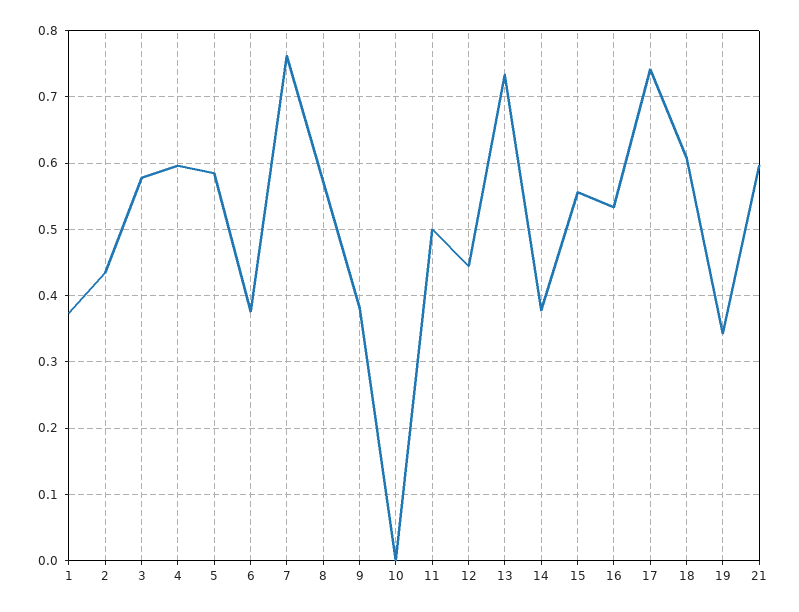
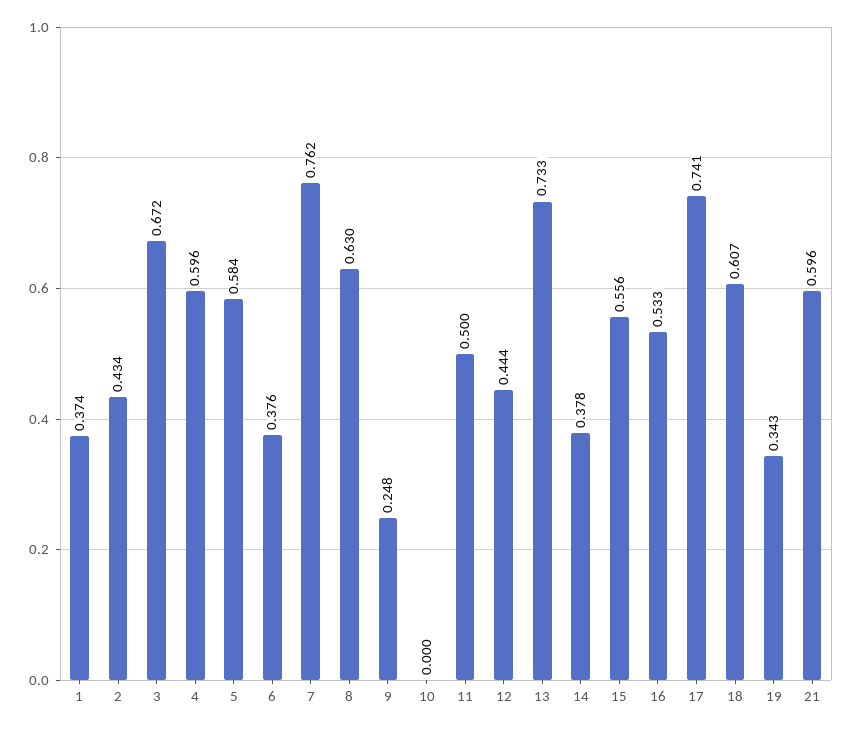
  {
    "1": 0.374,
    "2": 0.434,
-   "3": 0.58,
+   "3": 0.672,
    "4": 0.596,
    "5": 0.584,
    "6": 0.376,
    "7": 0.762,
-   "8": 0.57,
+   "8": 0.63,
-   "9": 0.38,
+   "9": 0.248,
    "10": 0,
    "11": 0.5,
    "12": 0.444,
    "13": 0.733,
    "14": 0.378,
    "15": 0.556,
    "16": 0.533,
    "17": 0.741,
    "18": 0.607,
    "19": 0.343,
    "21": 0.596
  }

